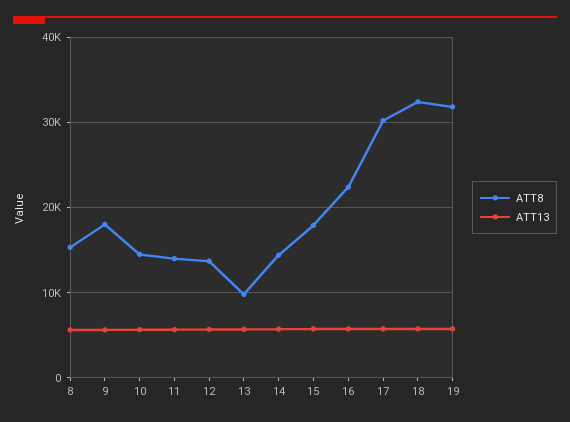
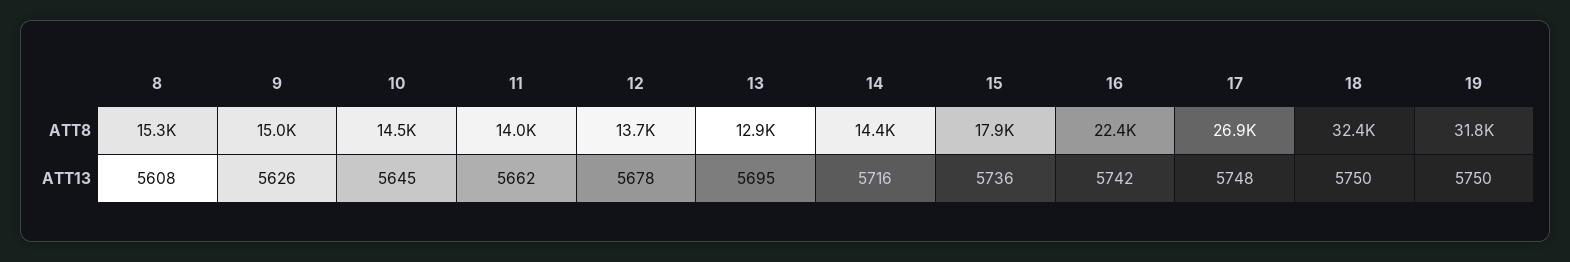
  {
    "ATT8": {
      "8": 15300,
-     "9": 18000,
+     "9": 15000,
      "10": 14500,
      "11": 14000,
      "12": 13700,
-     "13": 10000,
+     "13": 12900,
      "14": 14400,
      "15": 17900,
      "16": 22400,
-     "17": 30000,
+     "17": 26900,
      "18": 32400,
      "19": 31800
    },
    "ATT13": {
      "8": 5608,
      "9": 5626,
      "10": 5645,
      "11": 5662,
      "12": 5678,
      "13": 5695,
      "14": 5716,
      "15": 5736,
      "16": 5742,
      "17": 5748,
      "18": 5750,
      "19": 5750
    }
  }

